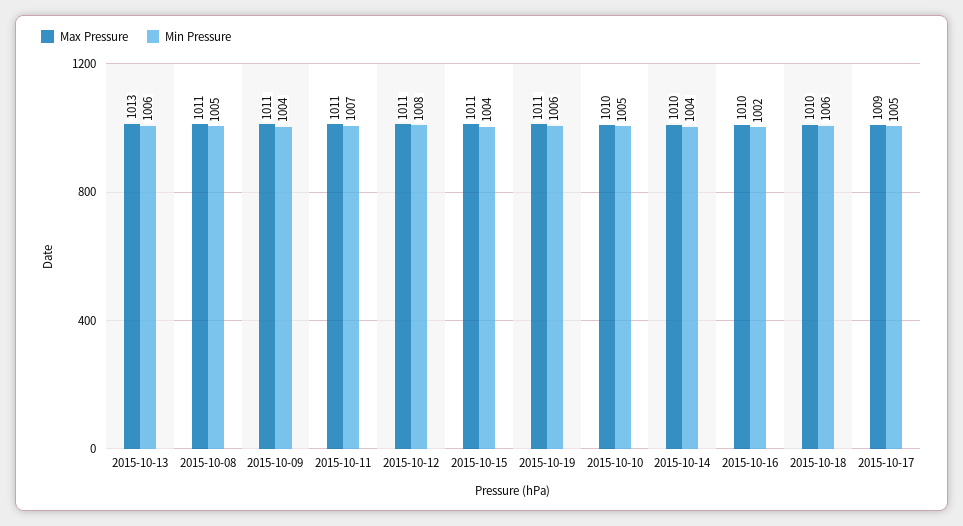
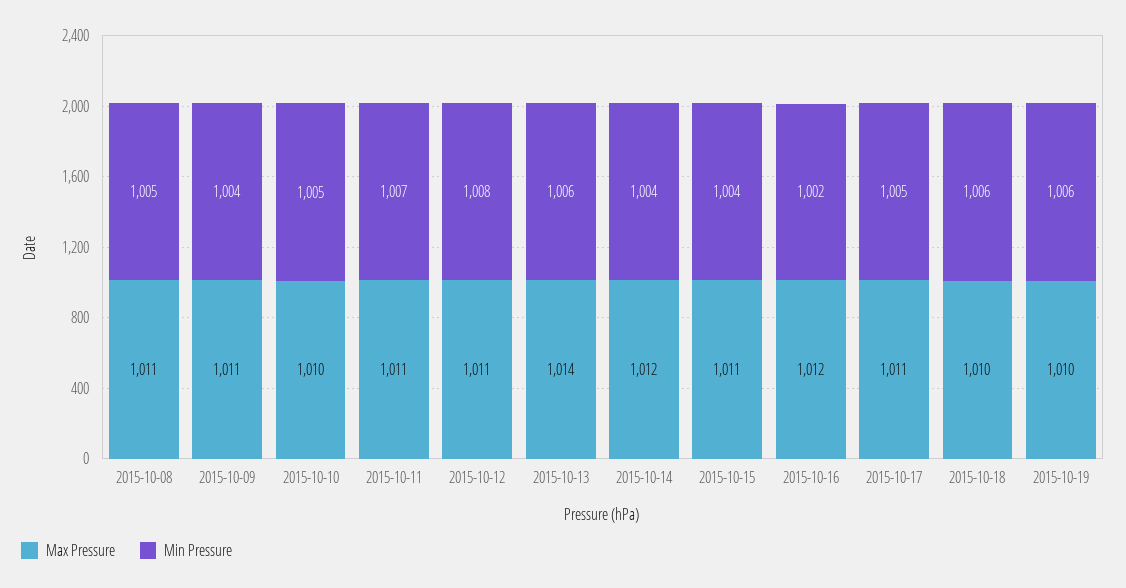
  {
    "Max Pressure": {
-     "2015-10-13": 1013,
+     "2015-10-13": 1014,
      "2015-10-08": 1011,
      "2015-10-09": 1011,
      "2015-10-11": 1011,
      "2015-10-12": 1011,
      "2015-10-15": 1011,
-     "2015-10-19": 1011,
+     "2015-10-19": 1010,
      "2015-10-10": 1010,
-     "2015-10-14": 1010,
+     "2015-10-14": 1012,
-     "2015-10-16": 1010,
+     "2015-10-16": 1012,
      "2015-10-18": 1010,
-     "2015-10-17": 1009
+     "2015-10-17": 1011
    },
    "Min Pressure": {
      "2015-10-13": 1006,
      "2015-10-08": 1005,
      "2015-10-09": 1004,
      "2015-10-11": 1007,
      "2015-10-12": 1008,
      "2015-10-15": 1004,
      "2015-10-19": 1006,
      "2015-10-10": 1005,
      "2015-10-14": 1004,
      "2015-10-16": 1002,
      "2015-10-18": 1006,
      "2015-10-17": 1005
    }
  }

